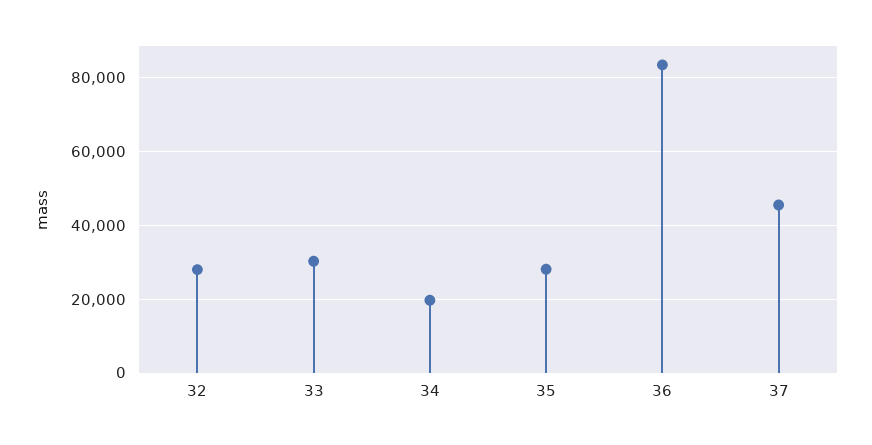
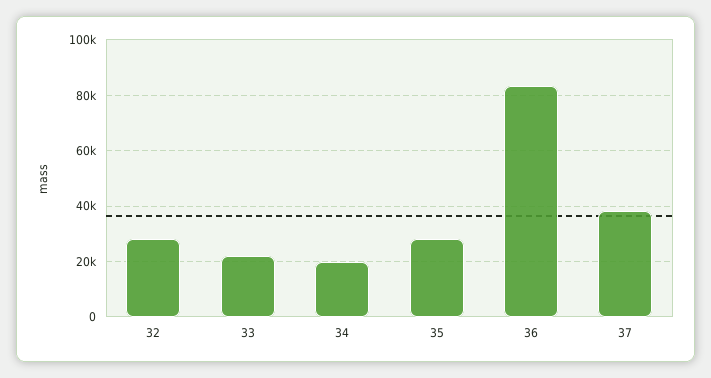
  {
    "32": 28000,
-   "33": 30000,
+   "33": 22500,
    "34": 20000,
    "35": 28000,
    "36": 84000,
-   "37": 46000
+   "37": 37500
  }

